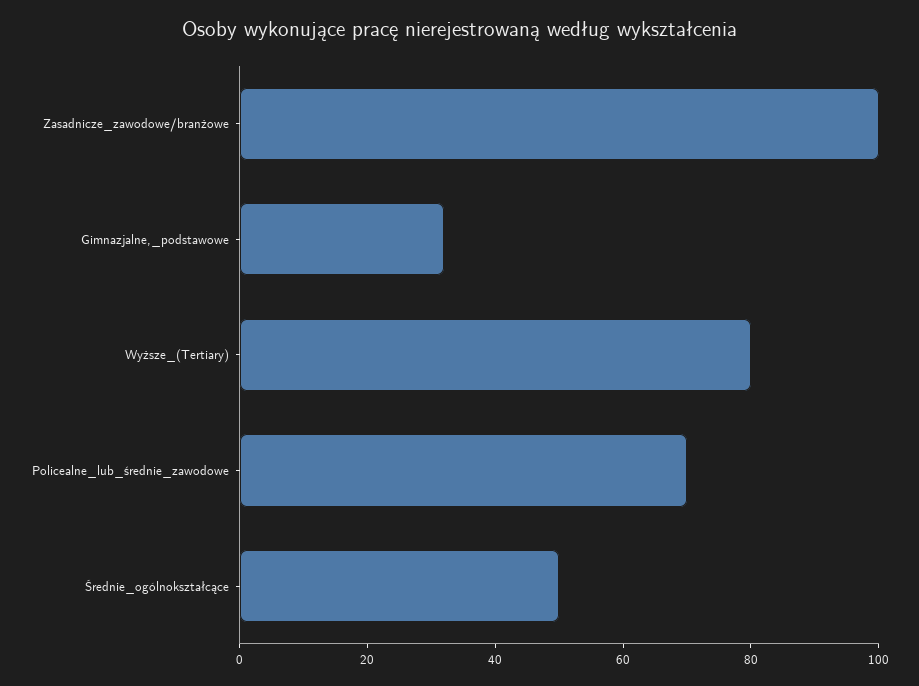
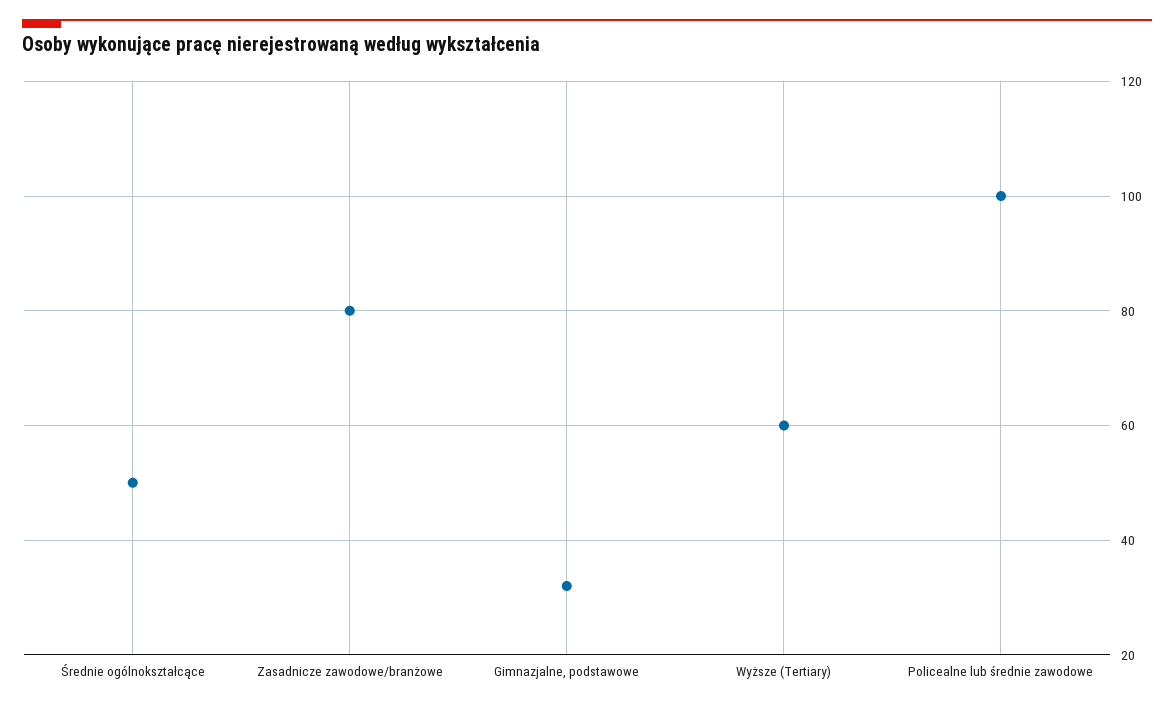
  {
-   "Zasadnicze_zawodowe/branżowe": 100,
+   "Zasadnicze_zawodowe/branżowe": 80,
    "Gimnazjalne,_podstawowe": 30,
-   "Wyższe_(Tertiary)": 80,
+   "Wyższe_(Tertiary)": 60,
-   "Policealne_lub_średnie_zawodowe": 70,
+   "Policealne_lub_średnie_zawodowe": 100,
    "Średnie_ogólnokształcące": 50
  }

